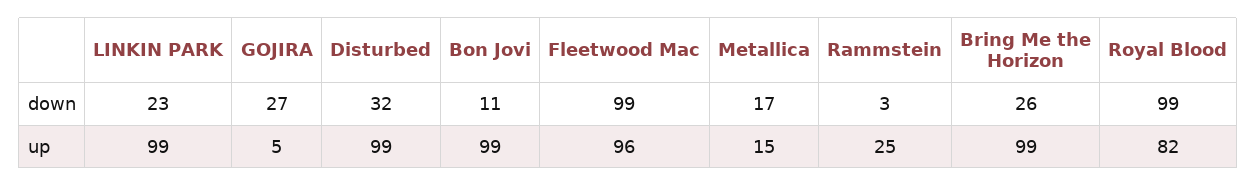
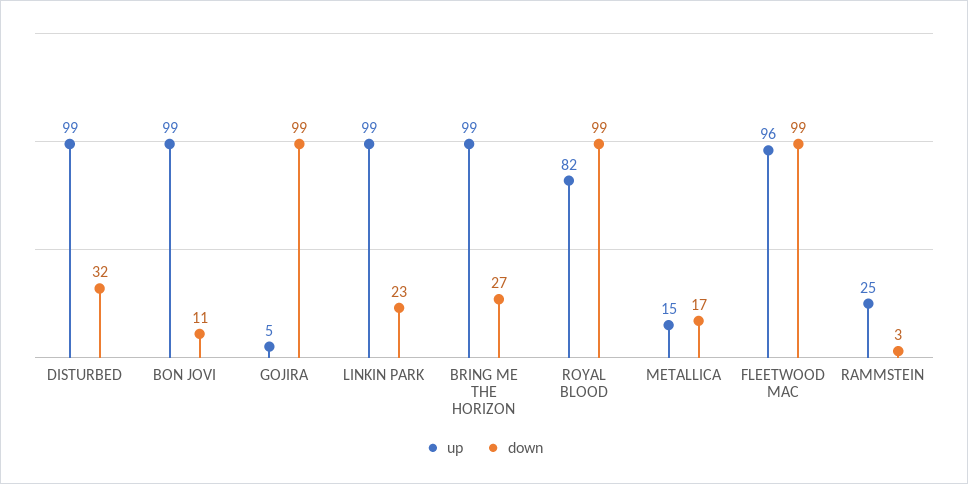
  {
    "down": {
      "LINKIN PARK": 23,
-     "GOJIRA": 27,
+     "GOJIRA": 99,
      "Disturbed": 32,
      "Bon Jovi": 11,
      "Fleetwood Mac": 99,
      "Metallica": 17,
      "Rammstein": 3,
-     "Bring Me the Horizon": 26,
+     "Bring Me the Horizon": 27,
      "Royal Blood": 99
    },
    "up": {
      "LINKIN PARK": 99,
      "GOJIRA": 5,
      "Disturbed": 99,
      "Bon Jovi": 99,
      "Fleetwood Mac": 96,
      "Metallica": 15,
      "Rammstein": 25,
      "Bring Me the Horizon": 99,
      "Royal Blood": 82
    }
  }

